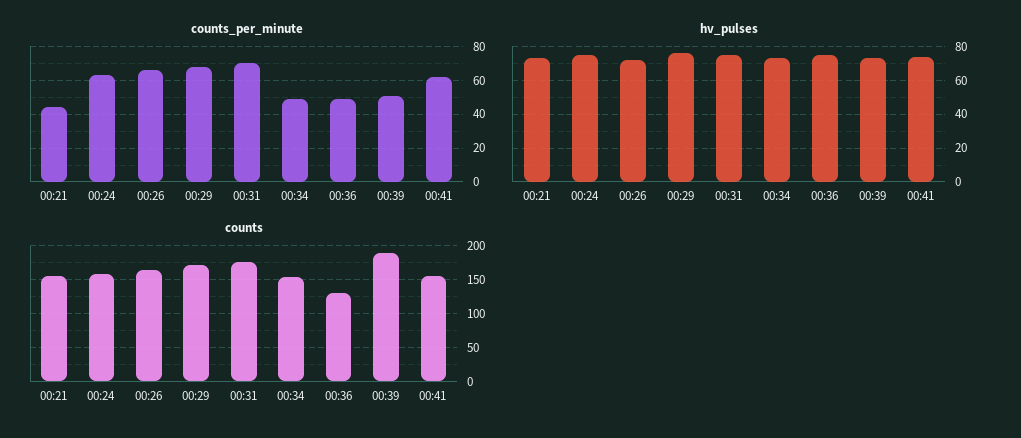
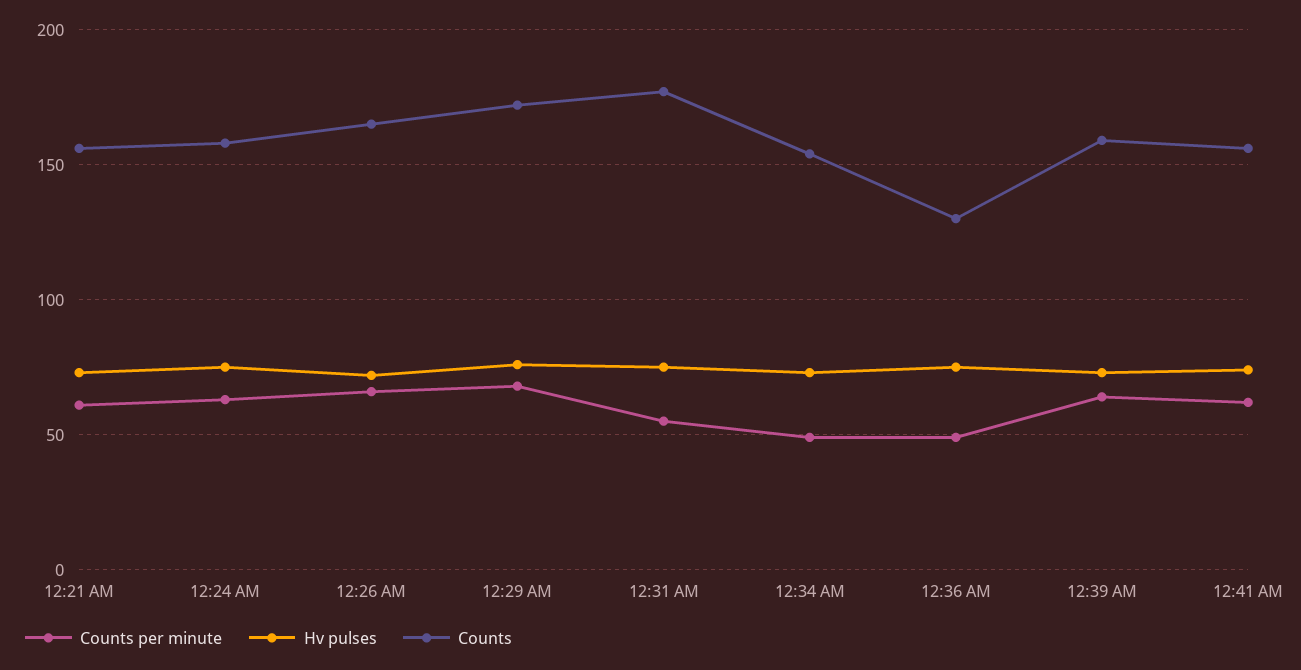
  {
    "counts_per_minute": {
-     "00:21": 45,
+     "00:21": 60,
      "00:24": 65,
      "00:26": 65,
      "00:29": 70,
-     "00:31": 70,
+     "00:31": 55,
      "00:34": 50,
      "00:36": 50,
-     "00:39": 50,
+     "00:39": 65,
      "00:41": 60
    },
    "hv_pulses": {
      "00:21": 75,
      "00:24": 75,
      "00:26": 70,
      "00:29": 75,
      "00:31": 75,
      "00:34": 75,
      "00:36": 75,
      "00:39": 75,
      "00:41": 75
    },
    "counts": {
      "00:21": 155,
      "00:24": 160,
      "00:26": 165,
      "00:29": 170,
      "00:31": 175,
      "00:34": 155,
      "00:36": 130,
-     "00:39": 190,
+     "00:39": 160,
      "00:41": 155
    }
  }

